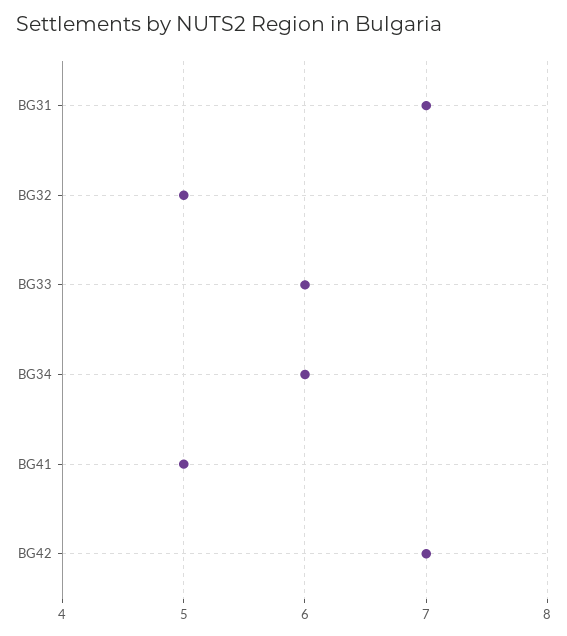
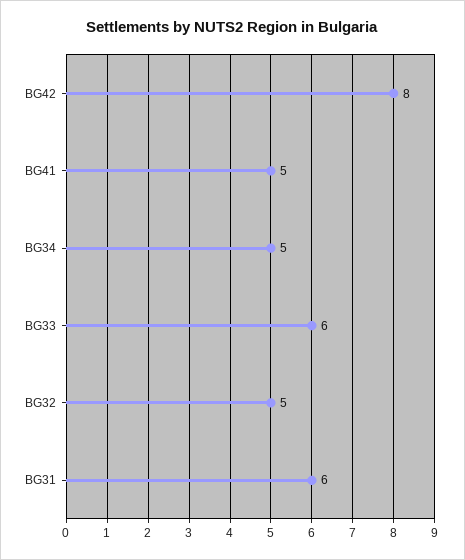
  {
-   "BG31": 7,
+   "BG31": 6,
    "BG32": 5,
    "BG33": 6,
-   "BG34": 6,
+   "BG34": 5,
    "BG41": 5,
-   "BG42": 7
+   "BG42": 8
  }

